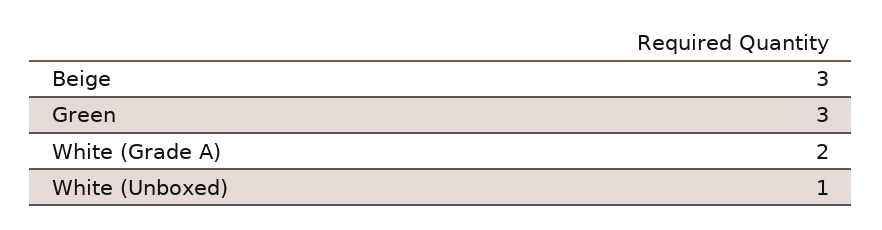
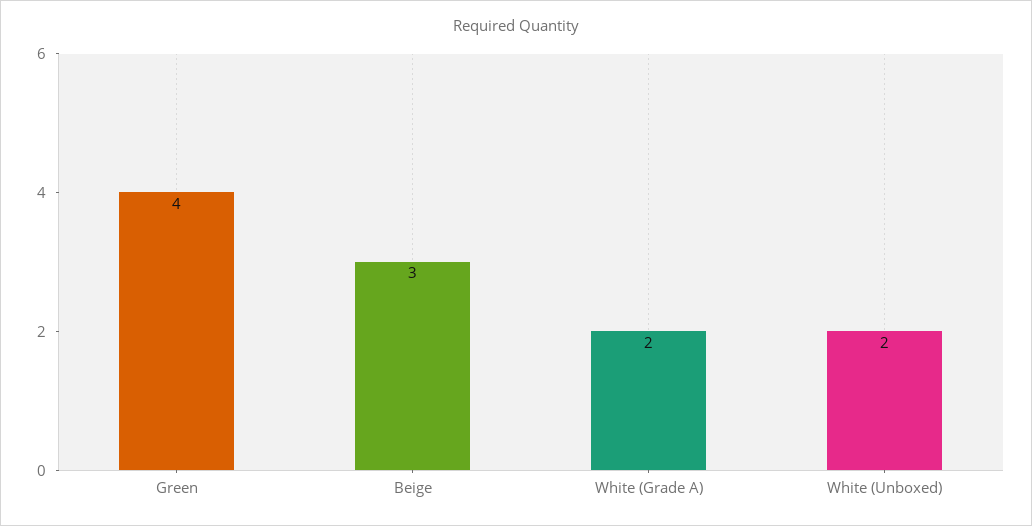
  {
    "Beige": 3,
-   "Green": 3,
+   "Green": 4,
    "White (Grade A)": 2,
-   "White (Unboxed)": 1
+   "White (Unboxed)": 2
  }

